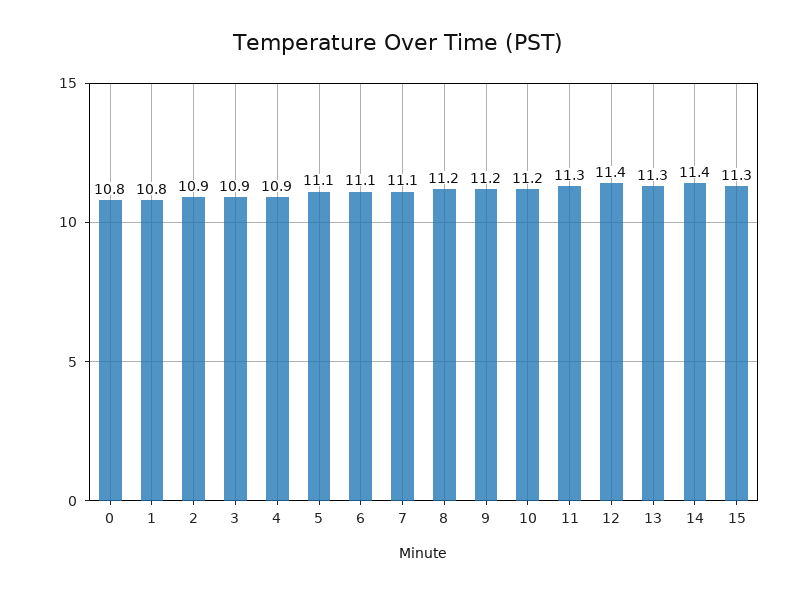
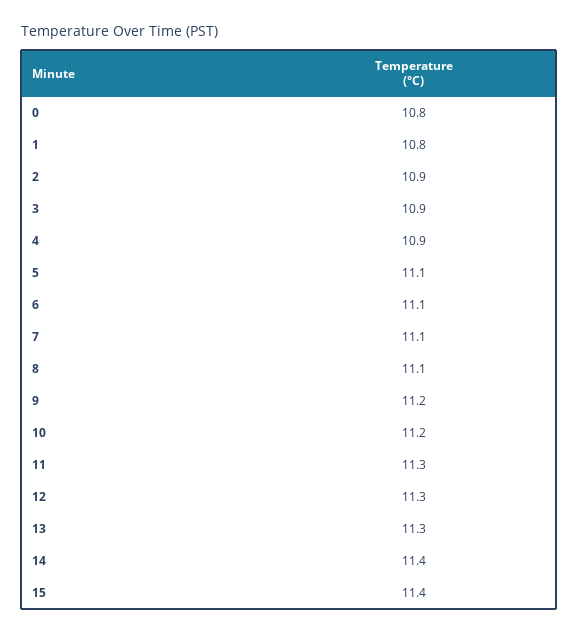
  {
    "0": 10.8,
    "1": 10.8,
    "2": 10.9,
    "3": 10.9,
    "4": 10.9,
    "5": 11.1,
    "6": 11.1,
    "7": 11.1,
-   "8": 11.2,
+   "8": 11.1,
    "9": 11.2,
    "10": 11.2,
    "11": 11.3,
-   "12": 11.4,
+   "12": 11.3,
    "13": 11.3,
    "14": 11.4,
-   "15": 11.3
+   "15": 11.4
  }

